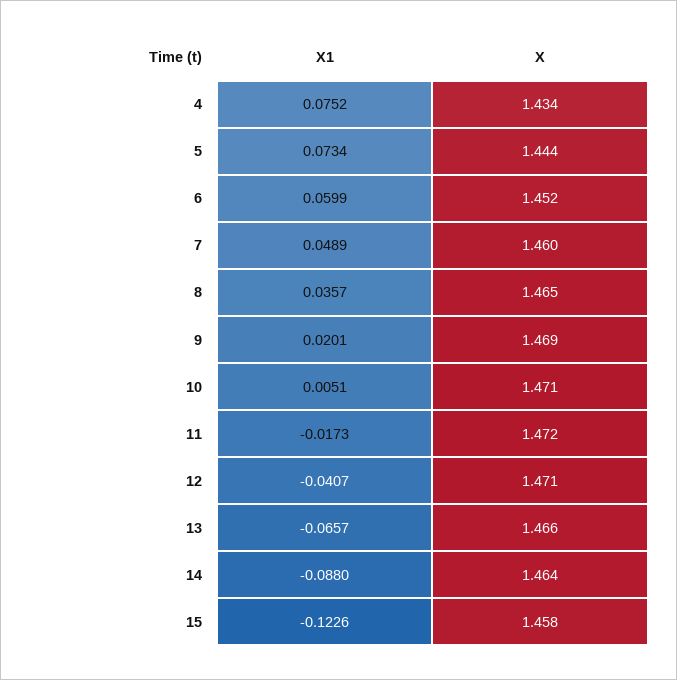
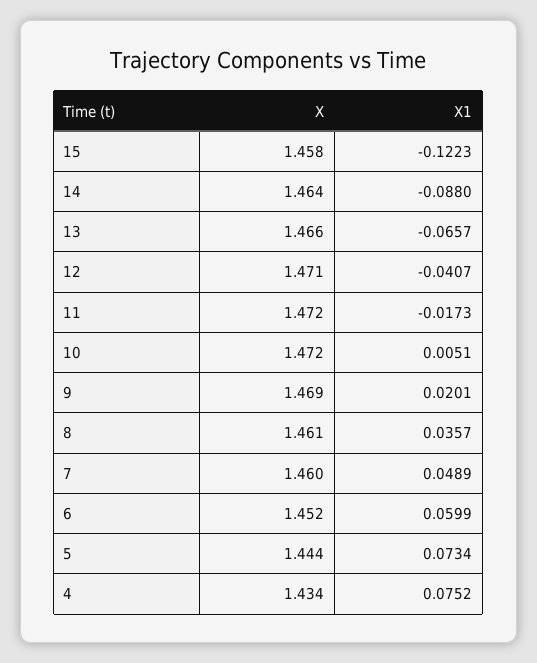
  {
    "X1": {
      "4": 0.0752,
      "5": 0.0734,
      "6": 0.0599,
      "7": 0.0489,
      "8": 0.0357,
      "9": 0.0201,
      "10": 0.0051,
      "11": -0.0173,
      "12": -0.0407,
      "13": -0.0657,
      "14": -0.088,
-     "15": -0.1226
+     "15": -0.1223
    },
    "X": {
      "4": 1.434,
      "5": 1.444,
      "6": 1.452,
      "7": 1.46,
-     "8": 1.465,
+     "8": 1.461,
      "9": 1.469,
-     "10": 1.471,
+     "10": 1.472,
      "11": 1.472,
      "12": 1.471,
      "13": 1.466,
      "14": 1.464,
      "15": 1.458
    }
  }

